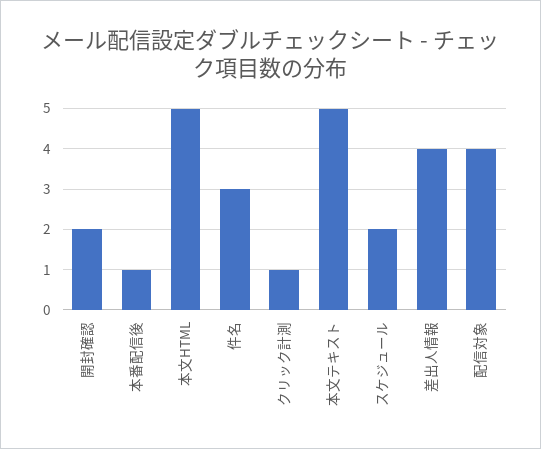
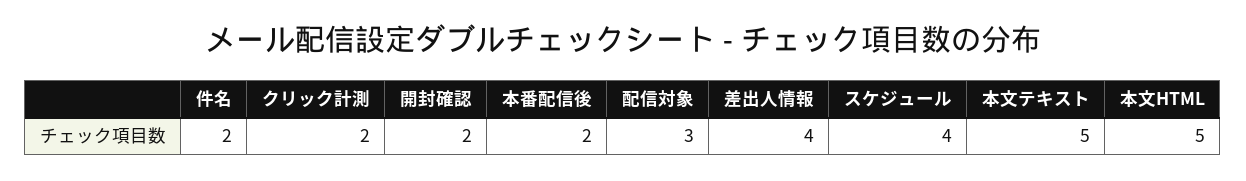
  {
    "開封確認": 2,
-   "本番配信後": 1,
+   "本番配信後": 2,
    "本文HTML": 5,
-   "件名": 3,
+   "件名": 2,
-   "クリック計測": 1,
+   "クリック計測": 2,
    "本文テキスト": 5,
-   "スケジュール": 2,
+   "スケジュール": 4,
    "差出人情報": 4,
-   "配信対象": 4
+   "配信対象": 3
  }

